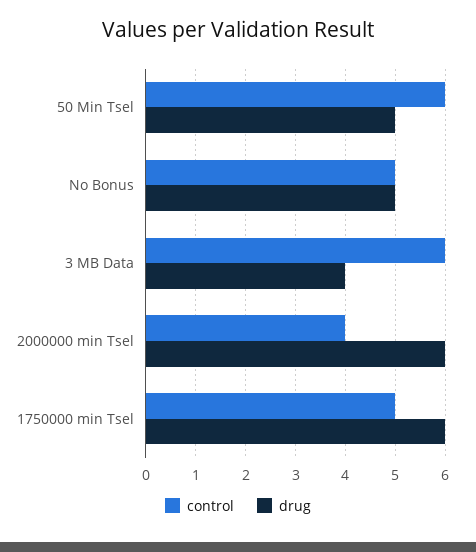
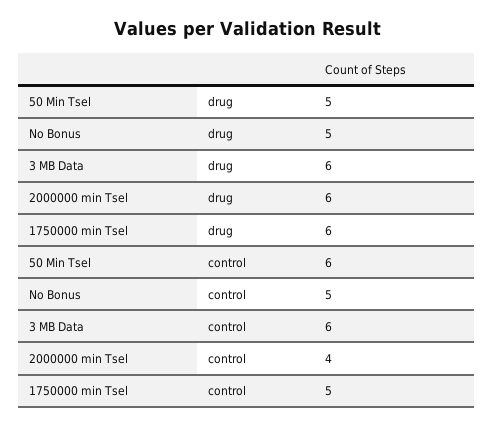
  {
    "control": {
      "50 Min Tsel": 6,
      "No Bonus": 5,
      "3 MB Data": 6,
      "2000000 min Tsel": 4,
      "1750000 min Tsel": 5
    },
    "drug": {
      "50 Min Tsel": 5,
      "No Bonus": 5,
-     "3 MB Data": 4,
+     "3 MB Data": 6,
      "2000000 min Tsel": 6,
      "1750000 min Tsel": 6
    }
  }

